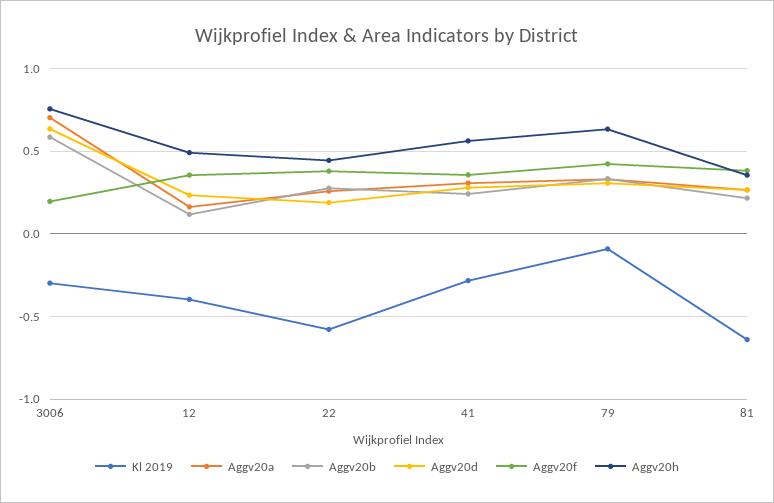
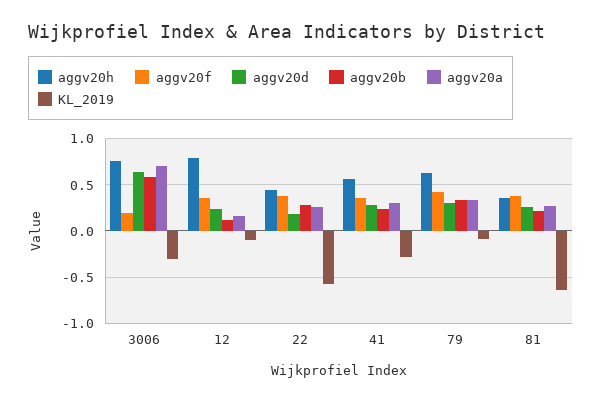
  {
    "Kl 2019": {
      "3006": -0.3,
-     "12": -0.4,
+     "12": -0.1,
      "22": -0.6,
      "41": -0.3,
      "79": -0.1,
      "81": -0.65
    },
    "Aggv20a": {
      "3006": 0.7,
      "12": 0.15,
      "22": 0.25,
      "41": 0.3,
      "79": 0.35,
      "81": 0.25
    },
    "Aggv20b": {
      "3006": 0.6,
      "12": 0.1,
      "22": 0.3,
      "41": 0.25,
      "79": 0.35,
      "81": 0.2
    },
    "Aggv20d": {
      "3006": 0.65,
      "12": 0.25,
      "22": 0.2,
      "41": 0.3,
      "79": 0.3,
      "81": 0.25
    },
    "Aggv20f": {
      "3006": 0.2,
      "12": 0.35,
      "22": 0.4,
      "41": 0.35,
      "79": 0.4,
      "81": 0.4
    },
    "Aggv20h": {
      "3006": 0.75,
-     "12": 0.5,
+     "12": 0.8,
      "22": 0.45,
      "41": 0.55,
      "79": 0.65,
      "81": 0.35
    }
  }

